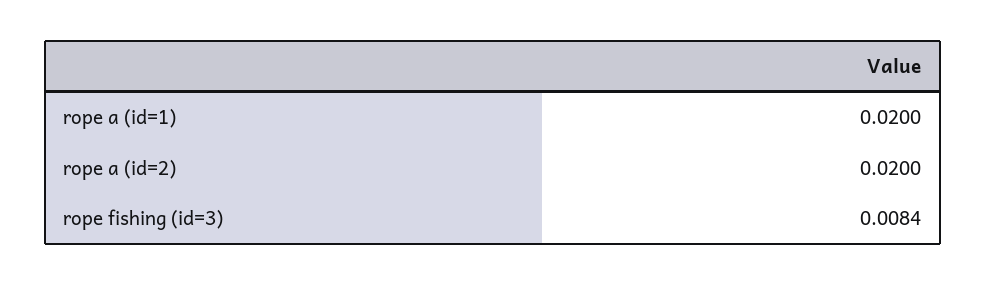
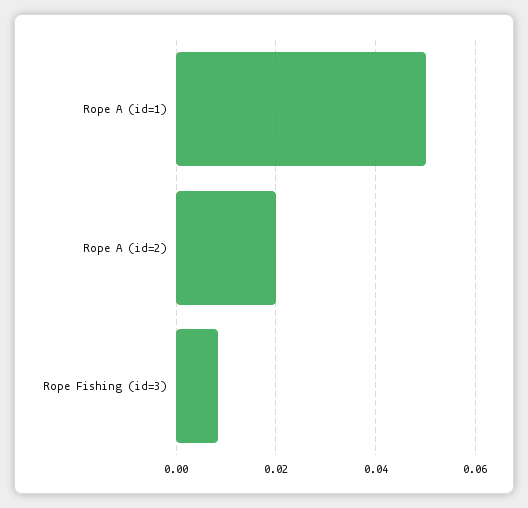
  {
-   "rope a (id=1)": 0.02,
+   "rope a (id=1)": 0.05,
    "rope a (id=2)": 0.02,
    "rope fishing (id=3)": 0.0084
  }

